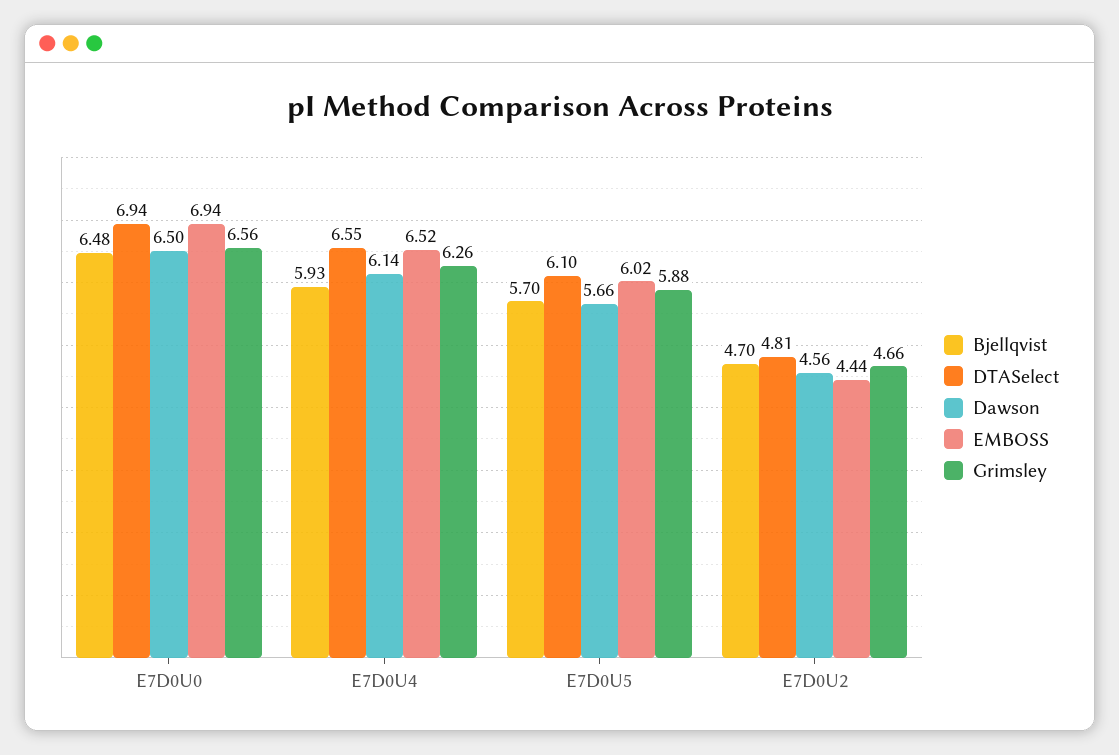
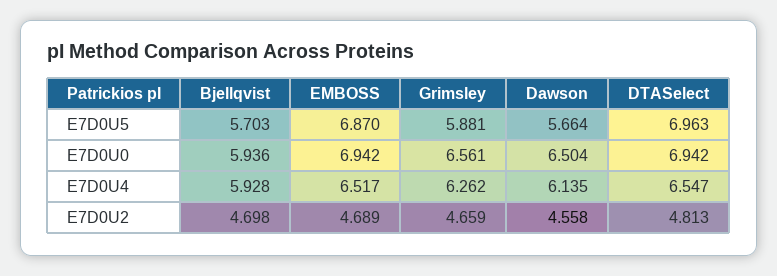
  {
    "Bjellqvist": {
-     "E7D0U0": 6.48,
+     "E7D0U0": 5.936,
      "E7D0U4": 5.928,
      "E7D0U5": 5.703,
      "E7D0U2": 4.698
    },
    "DTASelect": {
      "E7D0U0": 6.942,
      "E7D0U4": 6.547,
-     "E7D0U5": 6.1,
+     "E7D0U5": 6.963,
      "E7D0U2": 4.813
    },
    "Dawson": {
      "E7D0U0": 6.504,
      "E7D0U4": 6.135,
      "E7D0U5": 5.664,
      "E7D0U2": 4.558
    },
    "EMBOSS": {
      "E7D0U0": 6.942,
      "E7D0U4": 6.517,
-     "E7D0U5": 6.02,
+     "E7D0U5": 6.87,
-     "E7D0U2": 4.44
+     "E7D0U2": 4.689
    },
    "Grimsley": {
      "E7D0U0": 6.561,
      "E7D0U4": 6.262,
      "E7D0U5": 5.881,
      "E7D0U2": 4.659
    }
  }

